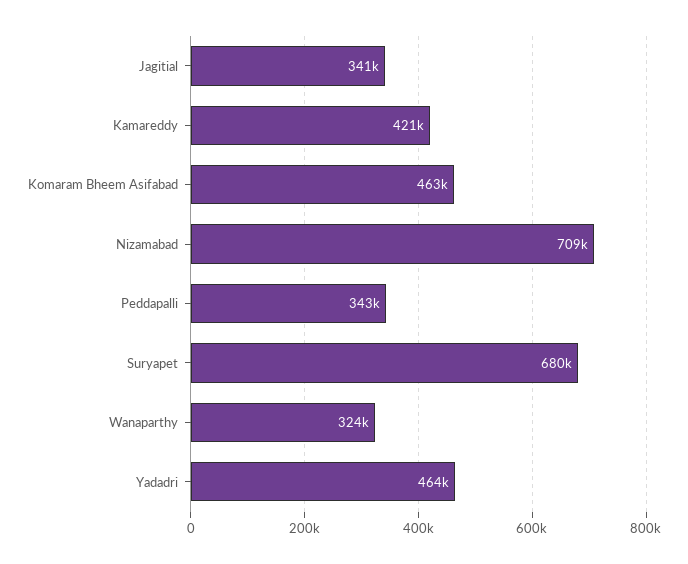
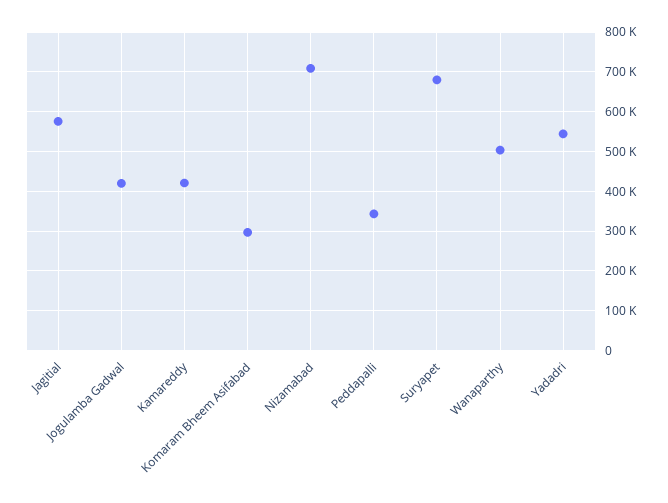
  {
-   "Jagitial": 341000,
+   "Jagitial": 580000,
    "Kamareddy": 421000,
-   "Komaram Bheem Asifabad": 463000,
+   "Komaram Bheem Asifabad": 300000,
    "Nizamabad": 709000,
    "Peddapalli": 343000,
    "Suryapet": 680000,
-   "Wanaparthy": 324000,
+   "Wanaparthy": 500000,
-   "Yadadri": 464000
+   "Yadadri": 540000,
+   "Jogulamba Gadwal": 420000
  }

